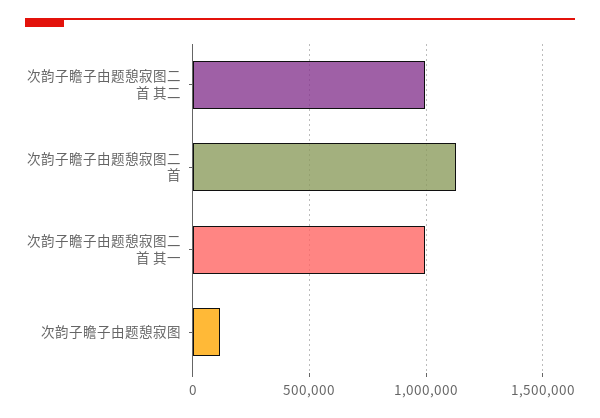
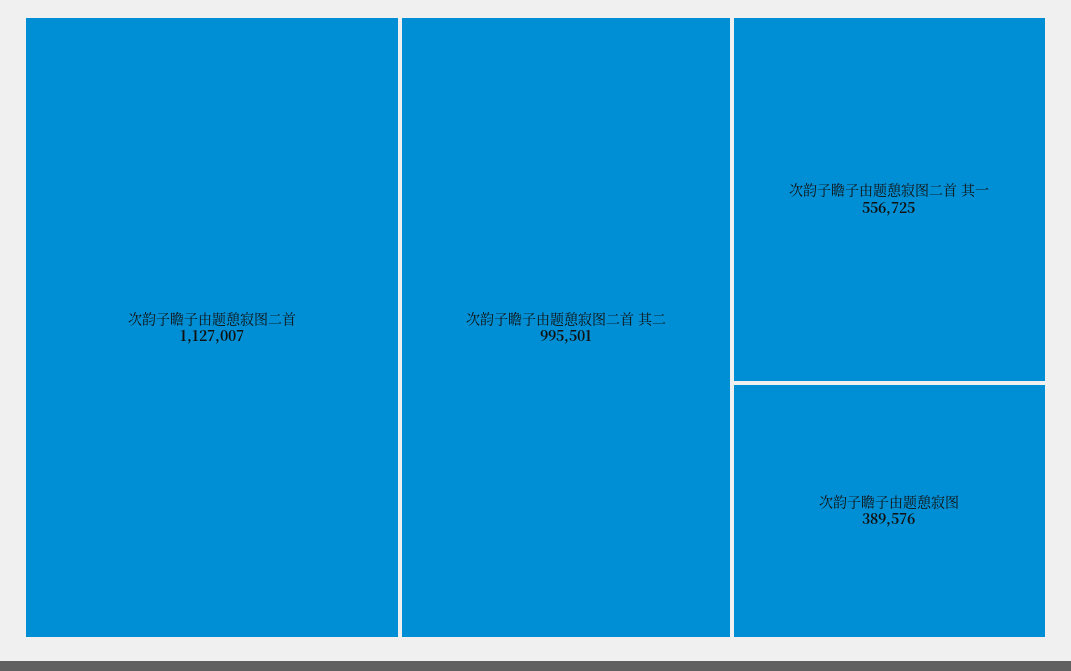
  {
    "次韵子瞻子由题憩寂图二首 其二": 995501,
    "次韵子瞻子由题憩寂图二首": 1127007,
-   "次韵子瞻子由题憩寂图二首 其一": 1000000,
+   "次韵子瞻子由题憩寂图二首 其一": 556725,
-   "次韵子瞻子由题憩寂图": 100000
+   "次韵子瞻子由题憩寂图": 389576
  }

